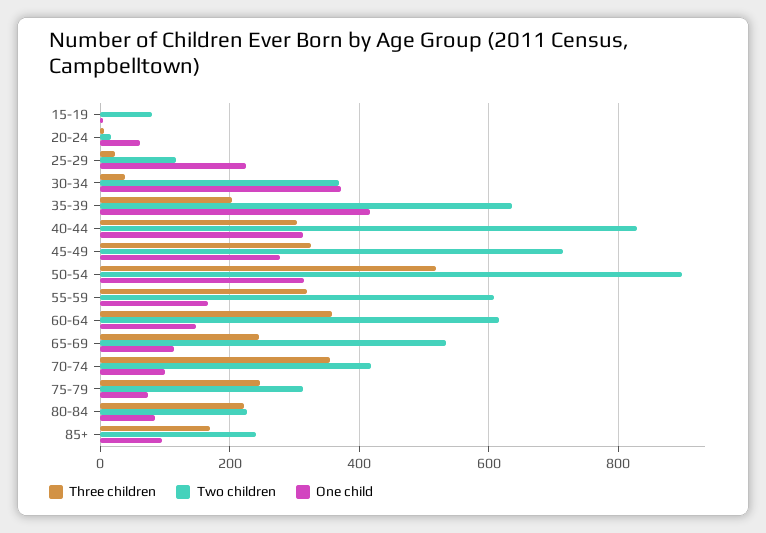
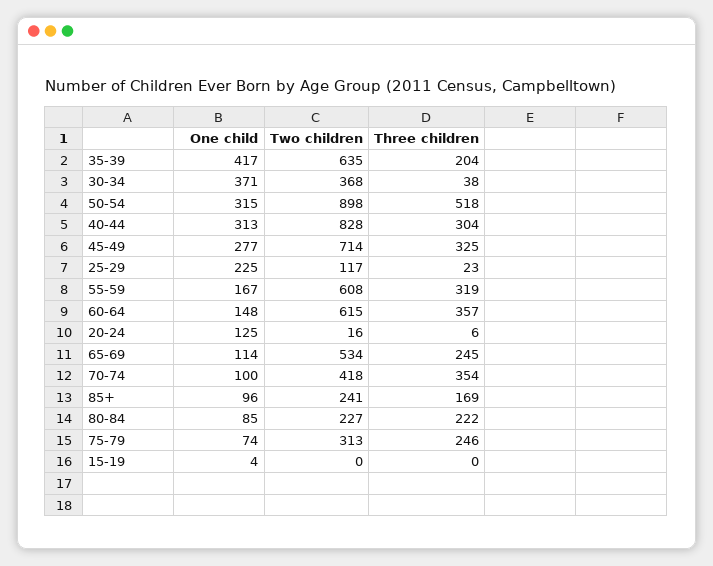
  {
    "Three children": {
      "15-19": 0,
      "20-24": 6,
      "25-29": 23,
      "30-34": 38,
      "35-39": 204,
      "40-44": 304,
      "45-49": 325,
      "50-54": 518,
      "55-59": 319,
      "60-64": 357,
      "65-69": 245,
      "70-74": 354,
      "75-79": 246,
      "80-84": 222,
      "85+": 169
    },
    "Two children": {
-     "15-19": 80,
+     "15-19": 0,
      "20-24": 16,
      "25-29": 117,
      "30-34": 368,
      "35-39": 635,
      "40-44": 828,
      "45-49": 714,
      "50-54": 898,
      "55-59": 608,
      "60-64": 615,
      "65-69": 534,
      "70-74": 418,
      "75-79": 313,
      "80-84": 227,
      "85+": 241
    },
    "One child": {
      "15-19": 4,
-     "20-24": 60,
+     "20-24": 125,
      "25-29": 225,
      "30-34": 371,
      "35-39": 417,
      "40-44": 313,
      "45-49": 277,
      "50-54": 315,
      "55-59": 167,
      "60-64": 148,
      "65-69": 114,
      "70-74": 100,
      "75-79": 74,
      "80-84": 85,
      "85+": 96
    }
  }

